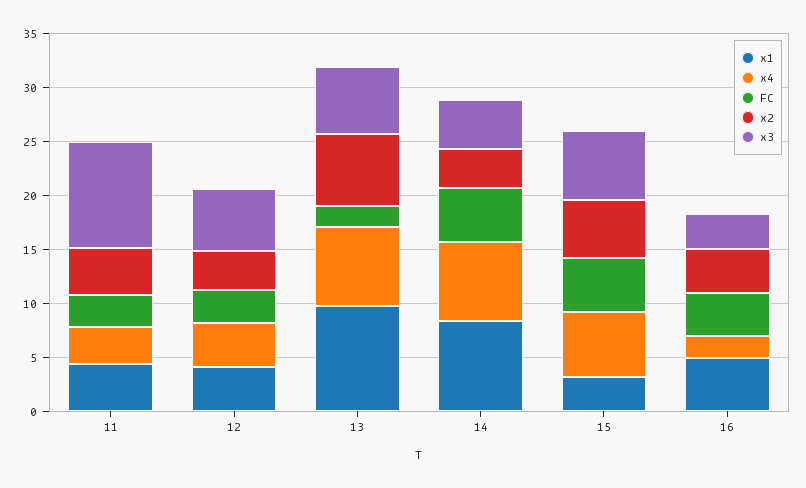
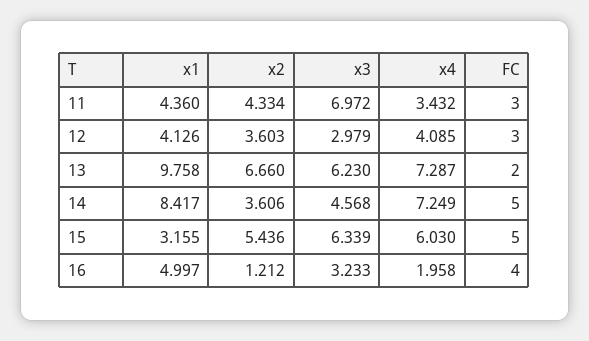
  {
    "x1": {
      "11": 4.36,
      "12": 4.126,
      "13": 9.758,
      "14": 8.417,
      "15": 3.155,
      "16": 4.997
    },
    "x4": {
      "11": 3.432,
      "12": 4.085,
      "13": 7.287,
      "14": 7.249,
      "15": 6.03,
      "16": 1.958
    },
    "FC": {
      "11": 3,
      "12": 3,
      "13": 2,
      "14": 5,
      "15": 5,
      "16": 4
    },
    "x2": {
      "11": 4.334,
      "12": 3.603,
      "13": 6.66,
      "14": 3.606,
      "15": 5.436,
-     "16": 4
+     "16": 1.212
    },
    "x3": {
-     "11": 10,
+     "11": 6.972,
-     "12": 6,
+     "12": 2.979,
      "13": 6.23,
      "14": 4.568,
      "15": 6.339,
      "16": 3.233
    }
  }

